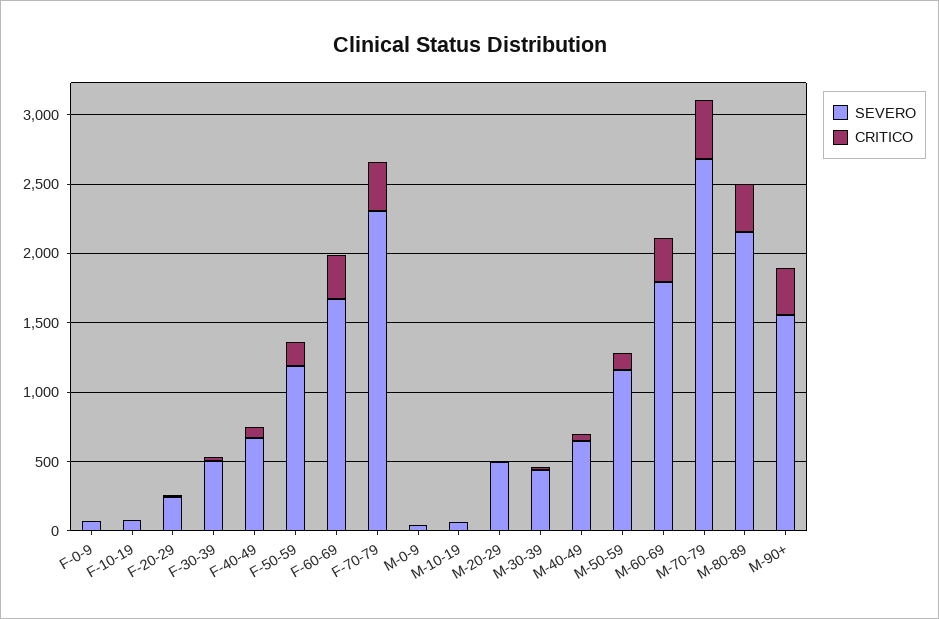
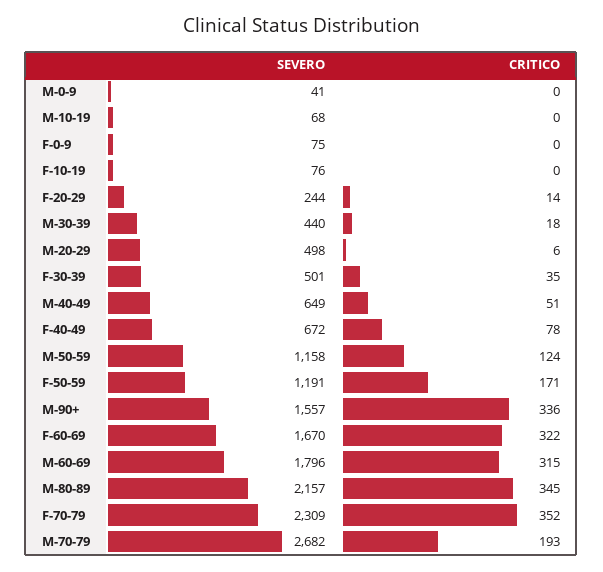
  {
    "SEVERO": {
      "F-0-9": 75,
      "F-10-19": 76,
      "F-20-29": 244,
      "F-30-39": 501,
      "F-40-49": 672,
      "F-50-59": 1191,
      "F-60-69": 1670,
      "F-70-79": 2309,
      "M-0-9": 41,
      "M-10-19": 68,
      "M-20-29": 498,
      "M-30-39": 440,
      "M-40-49": 649,
      "M-50-59": 1158,
      "M-60-69": 1796,
      "M-70-79": 2682,
      "M-80-89": 2157,
      "M-90+": 1557
    },
    "CRITICO": {
      "F-0-9": 0,
      "F-10-19": 0,
      "F-20-29": 14,
      "F-30-39": 35,
      "F-40-49": 78,
      "F-50-59": 171,
      "F-60-69": 322,
      "F-70-79": 352,
      "M-0-9": 0,
      "M-10-19": 0,
      "M-20-29": 6,
      "M-30-39": 18,
      "M-40-49": 51,
      "M-50-59": 124,
      "M-60-69": 315,
-     "M-70-79": 400,
+     "M-70-79": 193,
      "M-80-89": 345,
      "M-90+": 336
    }
  }

